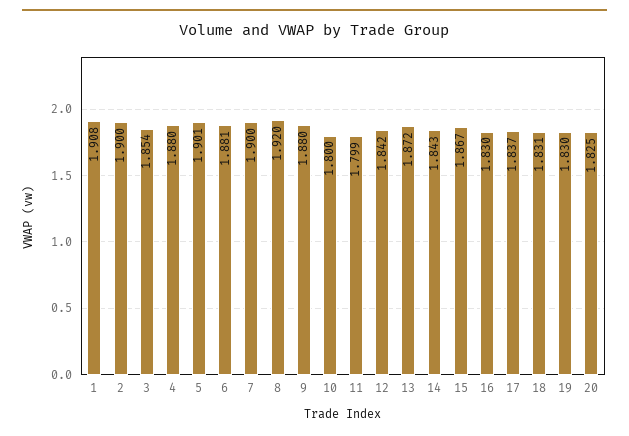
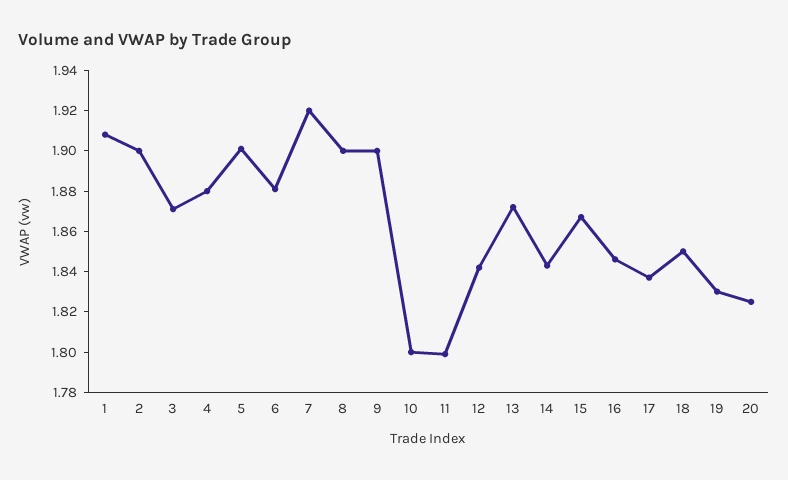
  {
    "1": 1.908,
    "2": 1.9,
-   "3": 1.854,
+   "3": 1.87,
    "4": 1.88,
    "5": 1.901,
    "6": 1.881,
-   "7": 1.9,
+   "7": 1.92,
-   "8": 1.92,
+   "8": 1.9,
-   "9": 1.88,
+   "9": 1.9,
    "10": 1.8,
    "11": 1.799,
    "12": 1.842,
    "13": 1.872,
    "14": 1.843,
    "15": 1.867,
-   "16": 1.83,
+   "16": 1.845,
    "17": 1.837,
-   "18": 1.831,
+   "18": 1.85,
    "19": 1.83,
    "20": 1.825
  }

